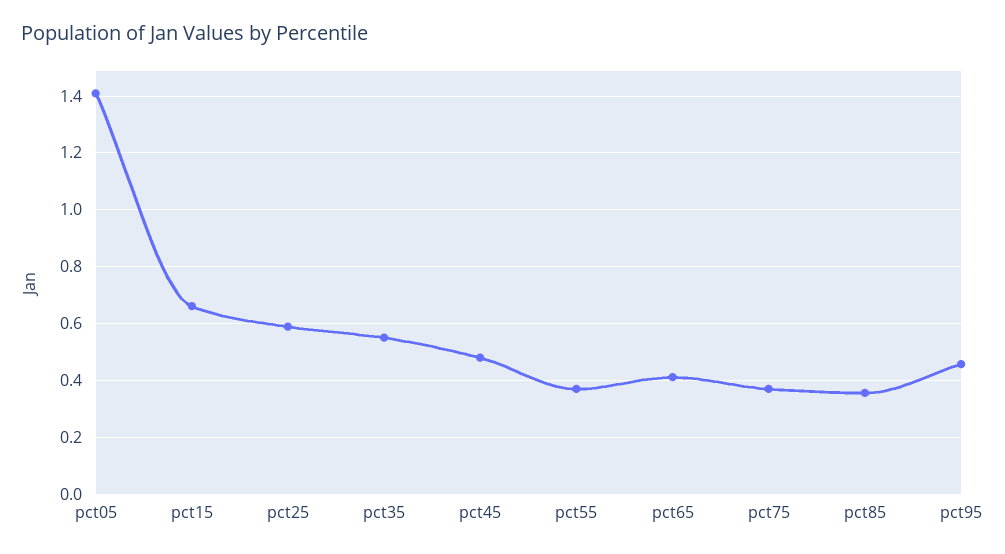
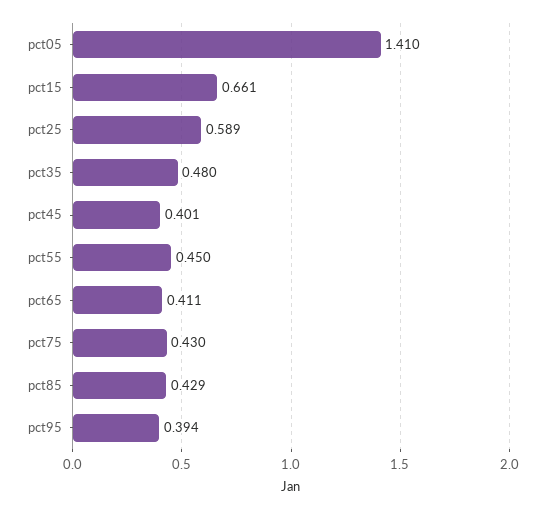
  {
    "pct05": 1.41,
    "pct15": 0.661,
    "pct25": 0.589,
-   "pct35": 0.55,
+   "pct35": 0.48,
-   "pct45": 0.475,
+   "pct45": 0.401,
-   "pct55": 0.375,
+   "pct55": 0.45,
    "pct65": 0.411,
-   "pct75": 0.375,
+   "pct75": 0.43,
-   "pct85": 0.35,
+   "pct85": 0.429,
-   "pct95": 0.45
+   "pct95": 0.394
  }

